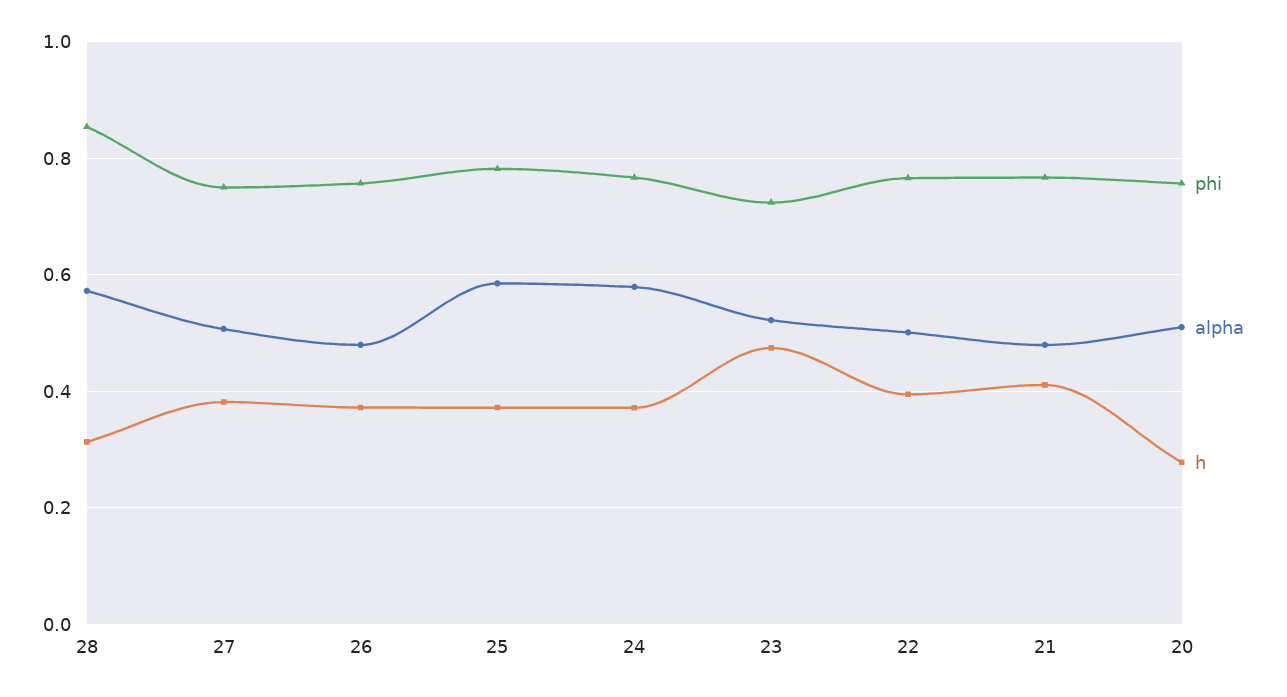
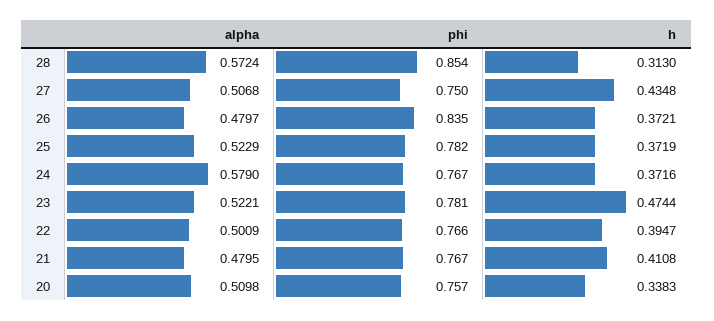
  {
    "phi": {
      "28": 0.854,
      "27": 0.75,
-     "26": 0.76,
+     "26": 0.835,
      "25": 0.782,
      "24": 0.767,
-     "23": 0.72,
+     "23": 0.781,
      "22": 0.766,
      "21": 0.767,
      "20": 0.757
    },
    "alpha": {
      "28": 0.5724,
      "27": 0.5068,
      "26": 0.4797,
-     "25": 0.58,
+     "25": 0.5229,
      "24": 0.579,
      "23": 0.5221,
      "22": 0.5009,
      "21": 0.4795,
      "20": 0.5098
    },
    "h": {
      "28": 0.313,
-     "27": 0.38,
+     "27": 0.4348,
      "26": 0.3721,
      "25": 0.3719,
      "24": 0.3716,
      "23": 0.4744,
      "22": 0.3947,
      "21": 0.4108,
-     "20": 0.28
+     "20": 0.3383
    }
  }

